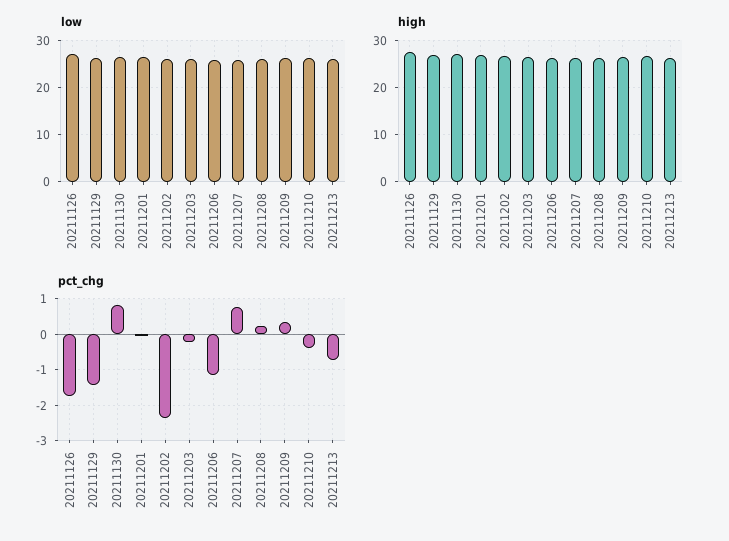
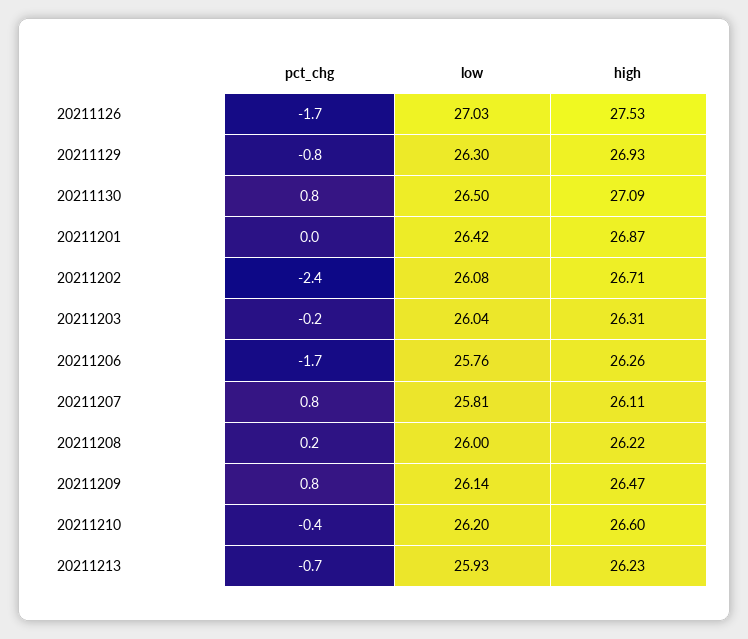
  {
    "low": {
      "20211126": 27.03,
      "20211129": 26.3,
      "20211130": 26.5,
      "20211201": 26.42,
      "20211202": 26.08,
      "20211203": 26.04,
      "20211206": 25.76,
      "20211207": 25.81,
      "20211208": 26,
      "20211209": 26.14,
      "20211210": 26.2,
      "20211213": 25.93
    },
    "high": {
      "20211126": 27.53,
      "20211129": 26.93,
      "20211130": 27.09,
      "20211201": 26.87,
      "20211202": 26.71,
      "20211203": 26.31,
      "20211206": 26.26,
      "20211207": 26.11,
      "20211208": 26.22,
      "20211209": 26.47,
      "20211210": 26.6,
      "20211213": 26.23
    },
    "pct_chg": {
      "20211126": -1.7,
-     "20211129": -1.4,
+     "20211129": -0.8,
      "20211130": 0.8,
      "20211201": 0,
      "20211202": -2.4,
      "20211203": -0.2,
-     "20211206": -1.2,
+     "20211206": -1.7,
      "20211207": 0.8,
      "20211208": 0.2,
-     "20211209": 0.4,
+     "20211209": 0.8,
      "20211210": -0.4,
      "20211213": -0.7
    }
  }

